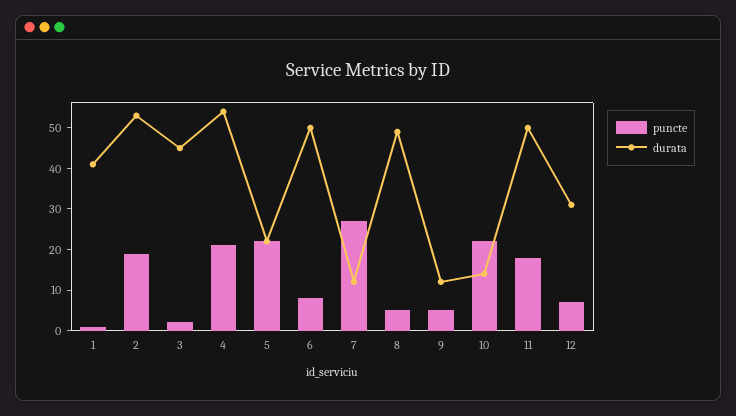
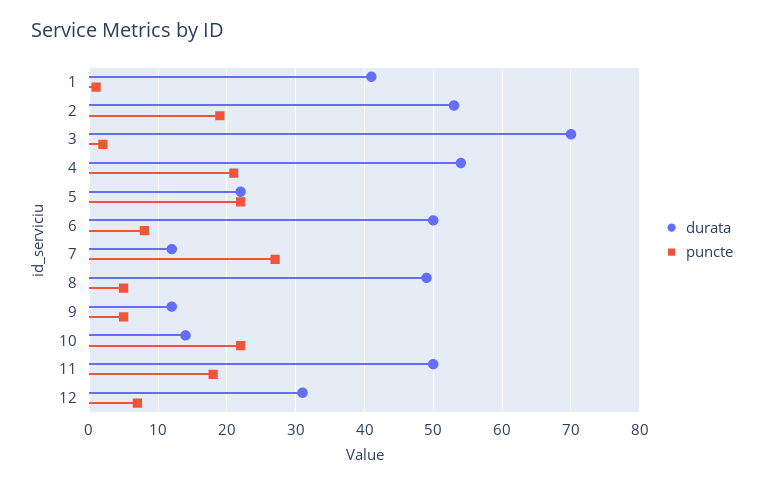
  {
    "puncte": {
      "1": 1,
      "2": 19,
      "3": 2,
      "4": 21,
      "5": 22,
      "6": 8,
      "7": 27,
      "8": 5,
      "9": 5,
      "10": 22,
      "11": 18,
      "12": 7
    },
    "durata": {
      "1": 41,
      "2": 53,
-     "3": 45,
+     "3": 70,
      "4": 54,
      "5": 22,
      "6": 50,
      "7": 12,
      "8": 49,
      "9": 12,
      "10": 14,
      "11": 50,
      "12": 31
    }
  }

